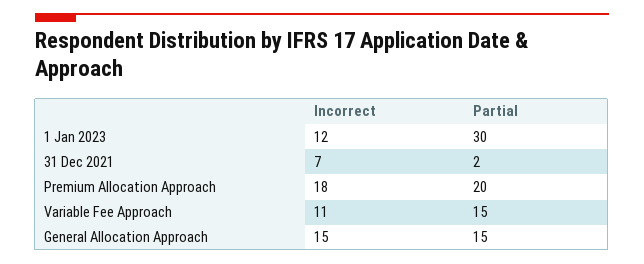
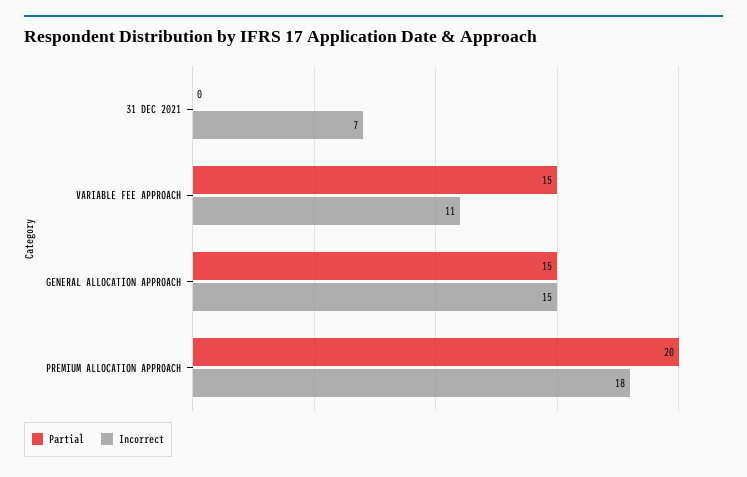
  {
    "Incorrect": {
-     "1 Jan 2023": 12,
      "31 Dec 2021": 7,
      "Premium Allocation Approach": 18,
      "Variable Fee Approach": 11,
      "General Allocation Approach": 15
    },
    "Partial": {
-     "1 Jan 2023": 30,
-     "31 Dec 2021": 2,
+     "31 Dec 2021": 0,
      "Premium Allocation Approach": 20,
      "Variable Fee Approach": 15,
      "General Allocation Approach": 15
    }
  }

